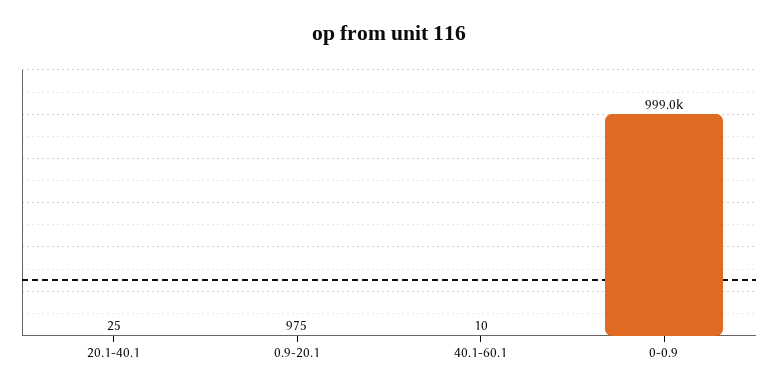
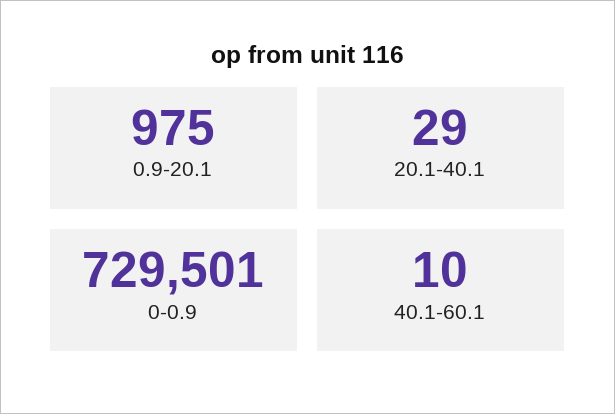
  {
-   "20.1-40.1": 25,
+   "20.1-40.1": 29,
    "0.9-20.1": 975,
    "40.1-60.1": 10,
-   "0-0.9": 999000
+   "0-0.9": 729501
  }

